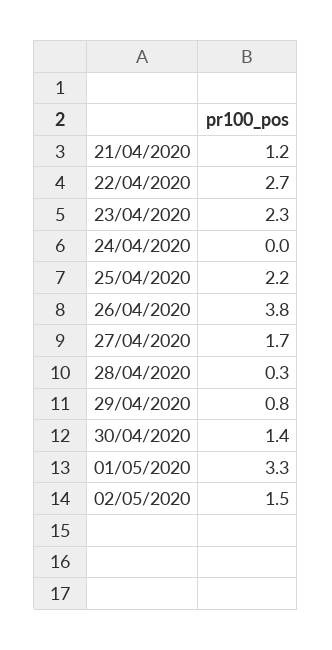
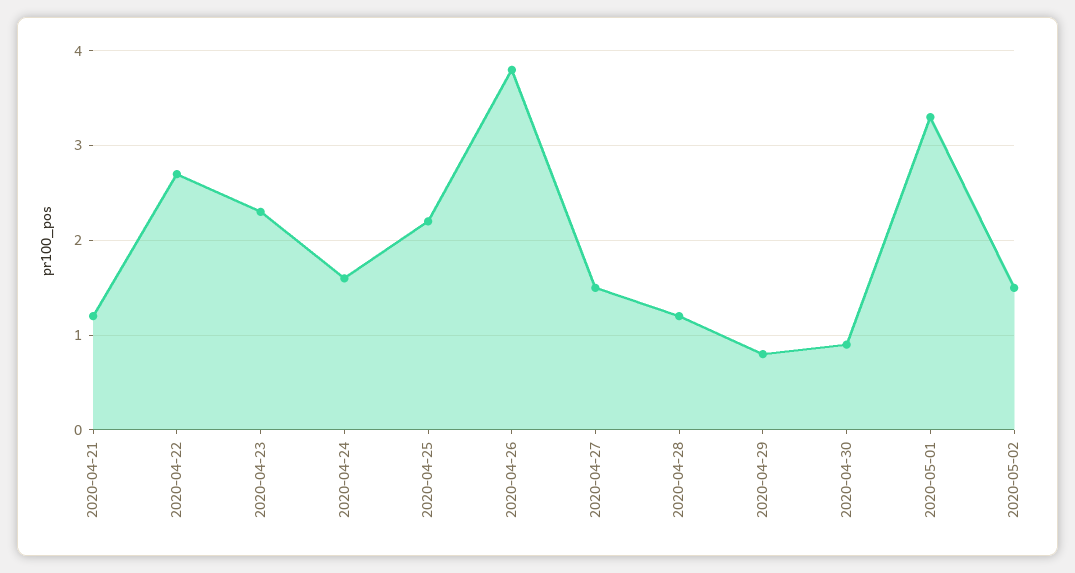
  {
    "21/04/2020": 1.2,
    "22/04/2020": 2.7,
    "23/04/2020": 2.3,
-   "24/04/2020": 0,
+   "24/04/2020": 1.6,
    "25/04/2020": 2.2,
    "26/04/2020": 3.8,
-   "27/04/2020": 1.7,
+   "27/04/2020": 1.5,
-   "28/04/2020": 0.3,
+   "28/04/2020": 1.2,
    "29/04/2020": 0.8,
-   "30/04/2020": 1.4,
+   "30/04/2020": 0.9,
    "01/05/2020": 3.3,
    "02/05/2020": 1.5
  }

